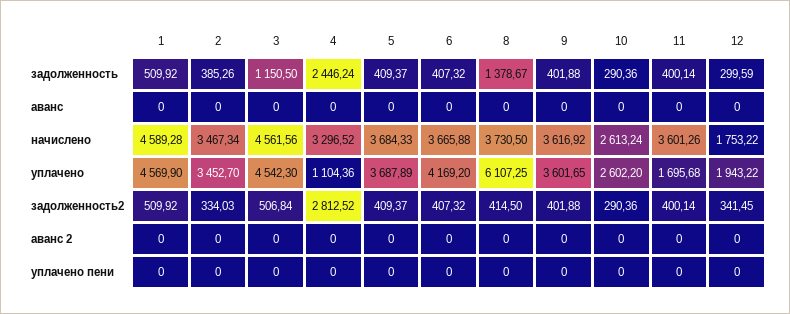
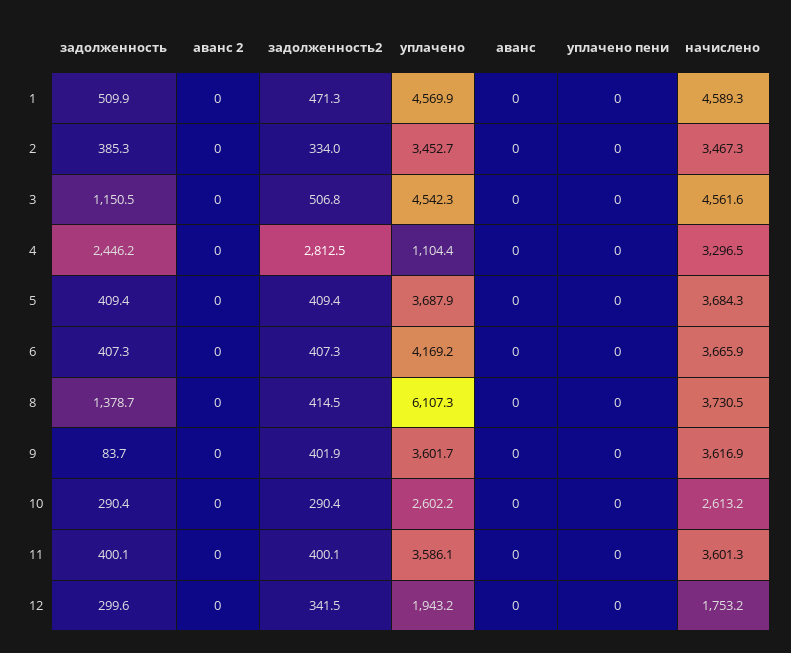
  {
    "1": {
      "задолженность": 509.92,
      "аванс": 0,
      "начислено": 4589.28,
      "уплачено": 4569.9,
-     "задолженность2": 509.92,
+     "задолженность2": 471.3,
      "аванс 2": 0,
      "уплачено пени": 0
    },
    "2": {
      "задолженность": 385.26,
      "аванс": 0,
      "начислено": 3467.34,
      "уплачено": 3452.7,
      "задолженность2": 334.03,
      "аванс 2": 0,
      "уплачено пени": 0
    },
    "3": {
      "задолженность": 1150.5,
      "аванс": 0,
      "начислено": 4561.56,
      "уплачено": 4542.3,
      "задолженность2": 506.84,
      "аванс 2": 0,
      "уплачено пени": 0
    },
    "4": {
      "задолженность": 2446.24,
      "аванс": 0,
      "начислено": 3296.52,
      "уплачено": 1104.36,
      "задолженность2": 2812.52,
      "аванс 2": 0,
      "уплачено пени": 0
    },
    "5": {
      "задолженность": 409.37,
      "аванс": 0,
      "начислено": 3684.33,
      "уплачено": 3687.89,
      "задолженность2": 409.37,
      "аванс 2": 0,
      "уплачено пени": 0
    },
    "6": {
      "задолженность": 407.32,
      "аванс": 0,
      "начислено": 3665.88,
      "уплачено": 4169.2,
      "задолженность2": 407.32,
      "аванс 2": 0,
      "уплачено пени": 0
    },
    "8": {
      "задолженность": 1378.67,
      "аванс": 0,
      "начислено": 3730.5,
      "уплачено": 6107.25,
      "задолженность2": 414.5,
      "аванс 2": 0,
      "уплачено пени": 0
    },
    "9": {
-     "задолженность": 401.88,
+     "задолженность": 83.7,
      "аванс": 0,
      "начислено": 3616.92,
      "уплачено": 3601.65,
      "задолженность2": 401.88,
      "аванс 2": 0,
      "уплачено пени": 0
    },
    "10": {
      "задолженность": 290.36,
      "аванс": 0,
      "начислено": 2613.24,
      "уплачено": 2602.2,
      "задолженность2": 290.36,
      "аванс 2": 0,
      "уплачено пени": 0
    },
    "11": {
      "задолженность": 400.14,
      "аванс": 0,
      "начислено": 3601.26,
-     "уплачено": 1695.68,
+     "уплачено": 3586.1,
      "задолженность2": 400.14,
      "аванс 2": 0,
      "уплачено пени": 0
    },
    "12": {
      "задолженность": 299.59,
      "аванс": 0,
      "начислено": 1753.22,
      "уплачено": 1943.22,
      "задолженность2": 341.45,
      "аванс 2": 0,
      "уплачено пени": 0
    }
  }

